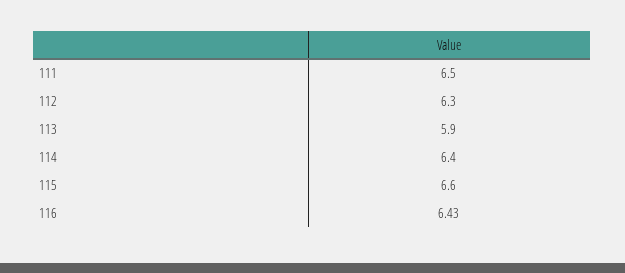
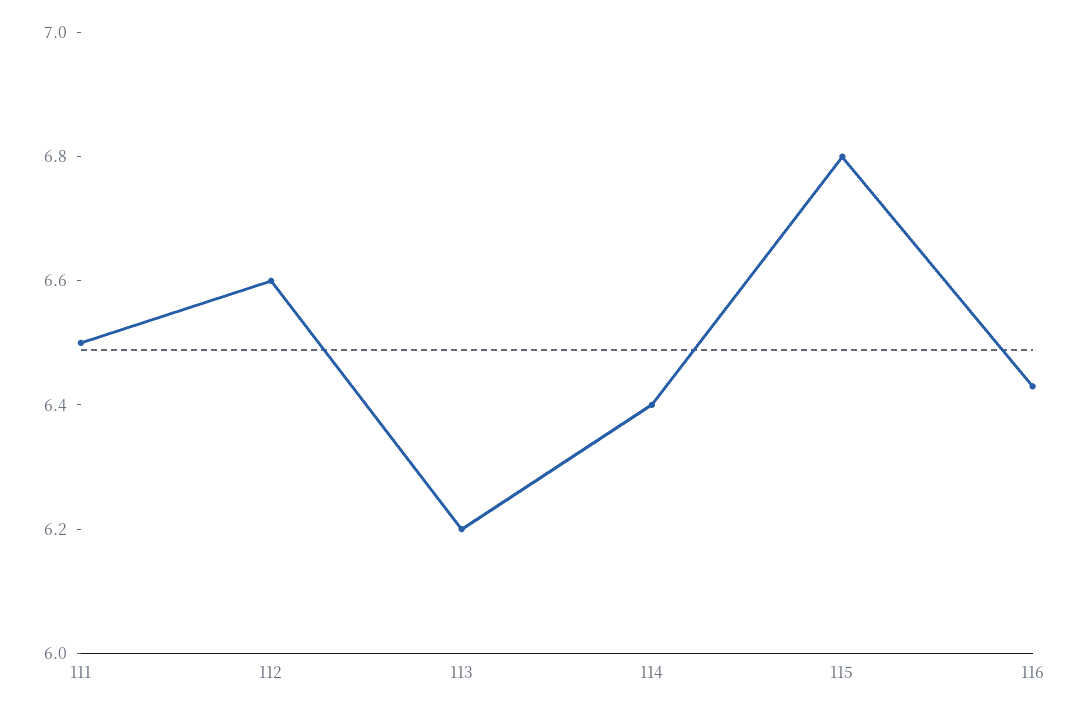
  {
    "111": 6.5,
-   "112": 6.3,
+   "112": 6.6,
-   "113": 5.9,
+   "113": 6.2,
    "114": 6.4,
-   "115": 6.6,
+   "115": 6.8,
    "116": 6.43
  }

